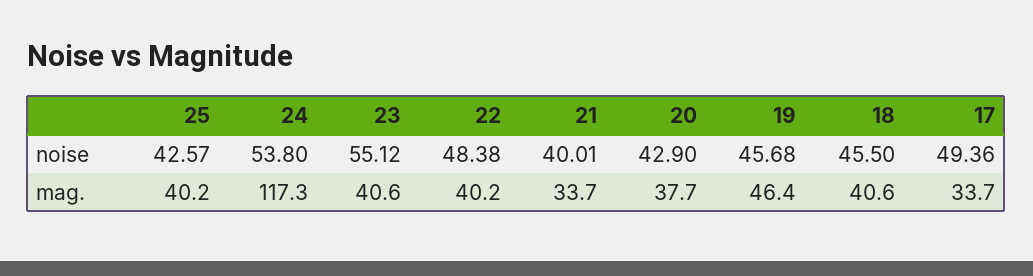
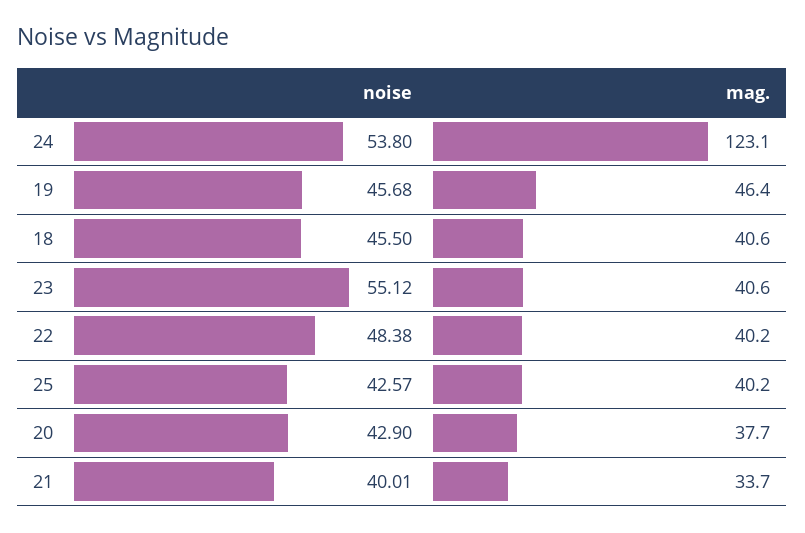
  {
    "25": {
      "noise": 42.57,
      "mag.": 40.2
    },
    "24": {
      "noise": 53.8,
-     "mag.": 117.3
+     "mag.": 123.1
    },
    "23": {
      "noise": 55.12,
      "mag.": 40.6
    },
    "22": {
      "noise": 48.38,
      "mag.": 40.2
    },
    "21": {
      "noise": 40.01,
      "mag.": 33.7
    },
    "20": {
      "noise": 42.9,
      "mag.": 37.7
    },
    "19": {
      "noise": 45.68,
      "mag.": 46.4
    },
    "18": {
      "noise": 45.5,
      "mag.": 40.6
-   },
+   }
-   "17": {
-     "noise": 49.36,
-     "mag.": 33.7
-   }
  }

